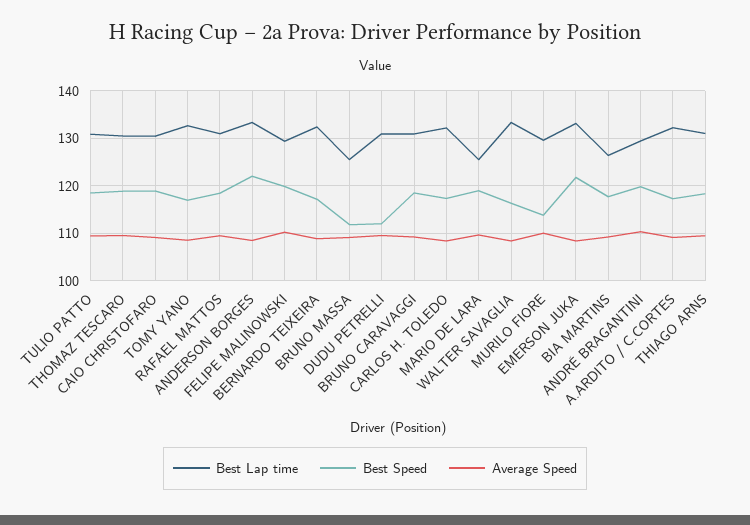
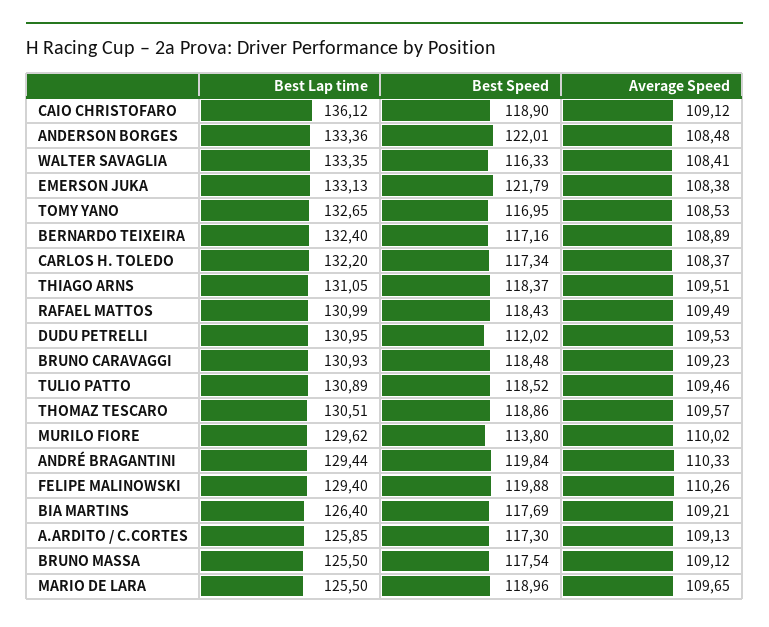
  {
    "Best Lap time": {
      "TULIO PATTO": 130.89,
      "THOMAZ TESCARO": 130.51,
-     "CAIO CHRISTOFARO": 130,
+     "CAIO CHRISTOFARO": 136.12,
      "TOMY YANO": 132.65,
      "RAFAEL MATTOS": 130.99,
      "ANDERSON BORGES": 133.36,
      "FELIPE MALINOWSKI": 129.4,
      "BERNARDO TEIXEIRA": 132.4,
      "BRUNO MASSA": 125.5,
      "DUDU PETRELLI": 130.95,
      "BRUNO CARAVAGGI": 130.93,
      "CARLOS H. TOLEDO": 132.2,
      "MARIO DE LARA": 125.5,
      "WALTER SAVAGLIA": 133.35,
      "MURILO FIORE": 129.62,
      "EMERSON JUKA": 133.13,
      "BIA MARTINS": 126.4,
      "ANDRÉ BRAGANTINI": 129.44,
-     "A.ARDITO / C.CORTES": 132,
+     "A.ARDITO / C.CORTES": 125.85,
      "THIAGO ARNS": 131.05
    },
    "Best Speed": {
      "TULIO PATTO": 118.52,
      "THOMAZ TESCARO": 118.86,
      "CAIO CHRISTOFARO": 118.9,
      "TOMY YANO": 116.95,
      "RAFAEL MATTOS": 118.43,
      "ANDERSON BORGES": 122.01,
      "FELIPE MALINOWSKI": 119.88,
      "BERNARDO TEIXEIRA": 117.16,
-     "BRUNO MASSA": 112,
+     "BRUNO MASSA": 117.54,
      "DUDU PETRELLI": 112.02,
      "BRUNO CARAVAGGI": 118.48,
      "CARLOS H. TOLEDO": 117.34,
      "MARIO DE LARA": 118.96,
      "WALTER SAVAGLIA": 116.33,
      "MURILO FIORE": 113.8,
      "EMERSON JUKA": 121.79,
      "BIA MARTINS": 117.69,
      "ANDRÉ BRAGANTINI": 119.84,
      "A.ARDITO / C.CORTES": 117.3,
      "THIAGO ARNS": 118.37
    },
    "Average Speed": {
      "TULIO PATTO": 109.46,
      "THOMAZ TESCARO": 109.57,
      "CAIO CHRISTOFARO": 109.12,
      "TOMY YANO": 108.53,
      "RAFAEL MATTOS": 109.49,
      "ANDERSON BORGES": 108.48,
      "FELIPE MALINOWSKI": 110.26,
      "BERNARDO TEIXEIRA": 108.89,
      "BRUNO MASSA": 109.12,
      "DUDU PETRELLI": 109.53,
      "BRUNO CARAVAGGI": 109.23,
      "CARLOS H. TOLEDO": 108.37,
      "MARIO DE LARA": 109.65,
      "WALTER SAVAGLIA": 108.41,
      "MURILO FIORE": 110.02,
      "EMERSON JUKA": 108.38,
      "BIA MARTINS": 109.21,
      "ANDRÉ BRAGANTINI": 110.33,
      "A.ARDITO / C.CORTES": 109.13,
      "THIAGO ARNS": 109.51
    }
  }

